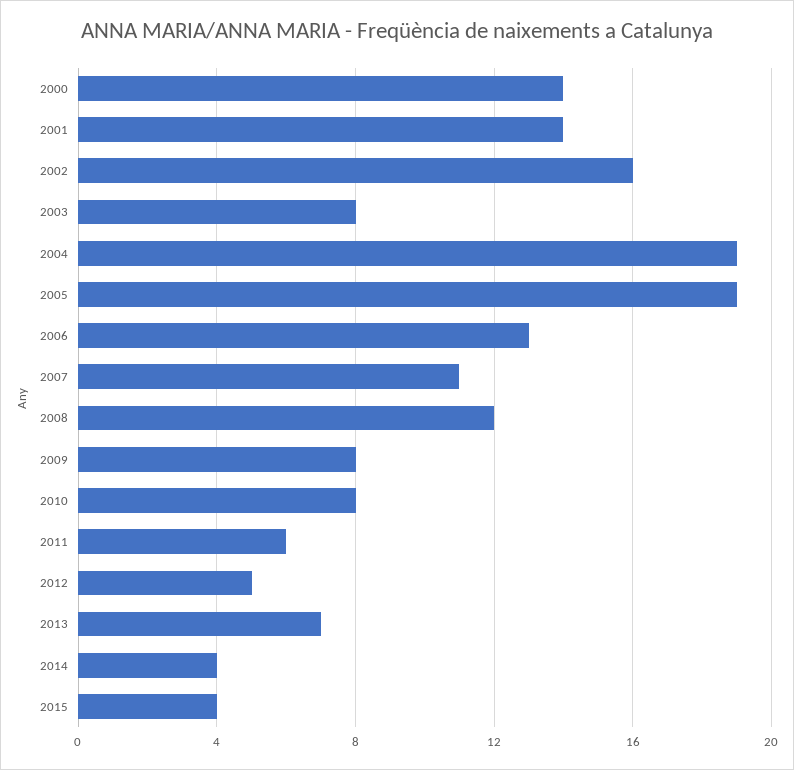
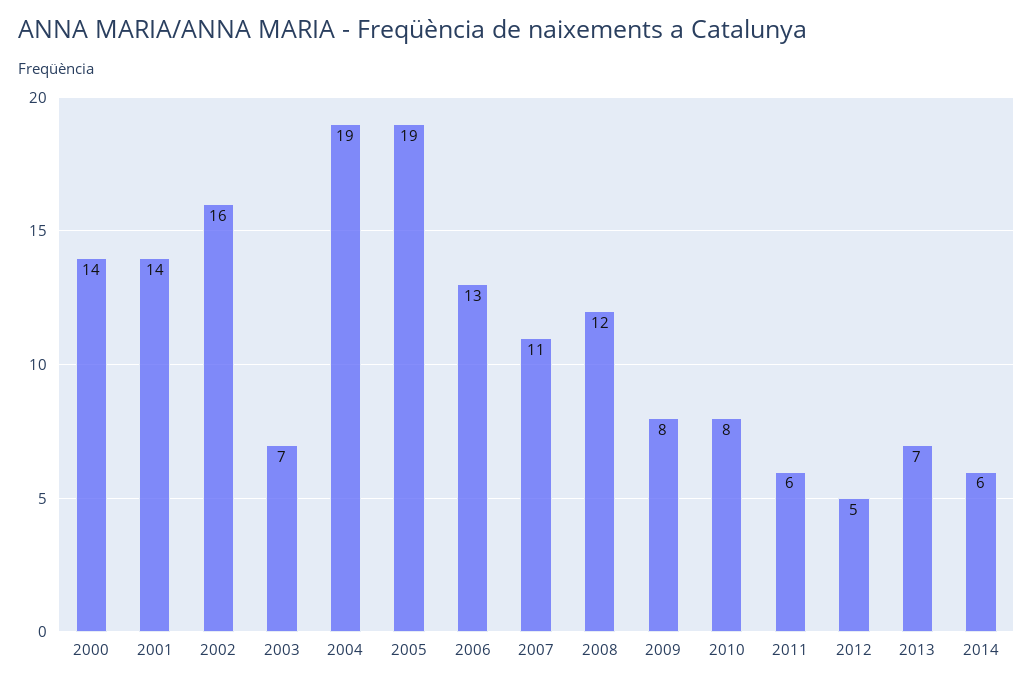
  {
    "2000": 14,
    "2001": 14,
    "2002": 16,
-   "2003": 8,
+   "2003": 7,
    "2004": 19,
    "2005": 19,
    "2006": 13,
    "2007": 11,
    "2008": 12,
    "2009": 8,
    "2010": 8,
    "2011": 6,
    "2012": 5,
    "2013": 7,
-   "2014": 4,
+   "2014": 6
-   "2015": 4
  }

